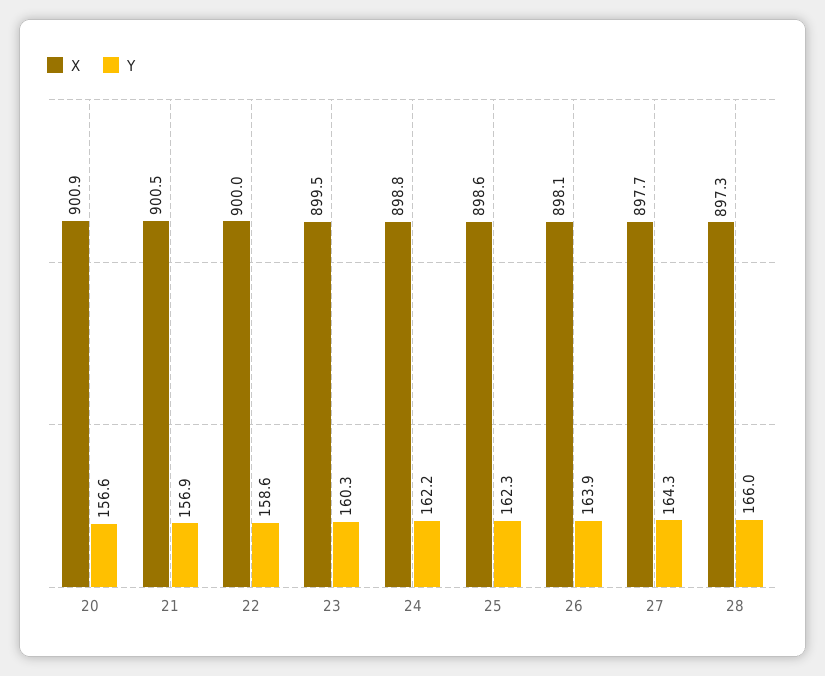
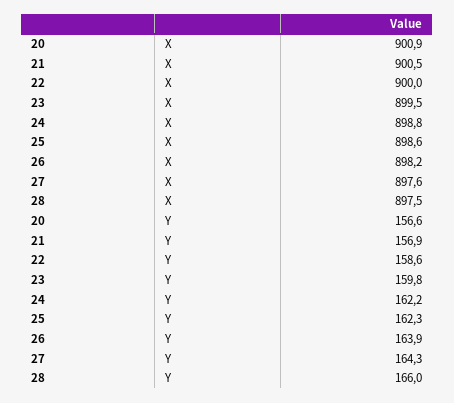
  {
    "X": {
      "20": 900.9,
      "21": 900.5,
      "22": 900,
      "23": 899.5,
      "24": 898.8,
      "25": 898.6,
-     "26": 898.1,
+     "26": 898.2,
-     "27": 897.7,
+     "27": 897.6,
-     "28": 897.3
+     "28": 897.5
    },
    "Y": {
      "20": 156.6,
      "21": 156.9,
      "22": 158.6,
-     "23": 160.3,
+     "23": 159.8,
      "24": 162.2,
      "25": 162.3,
      "26": 163.9,
      "27": 164.3,
      "28": 166
    }
  }

